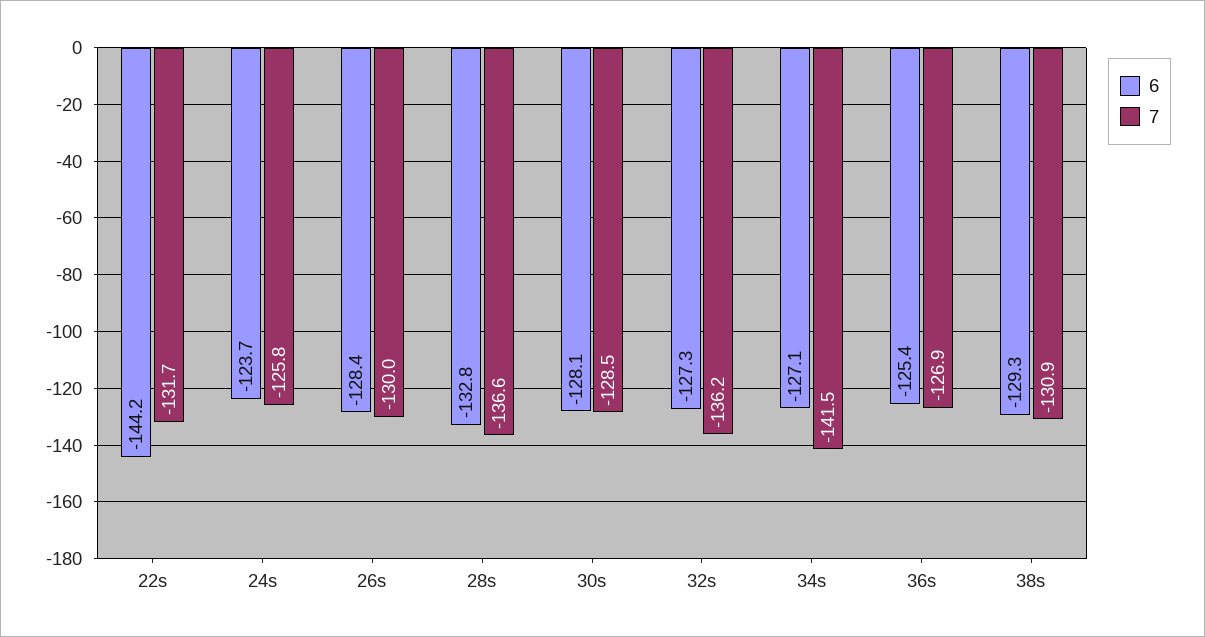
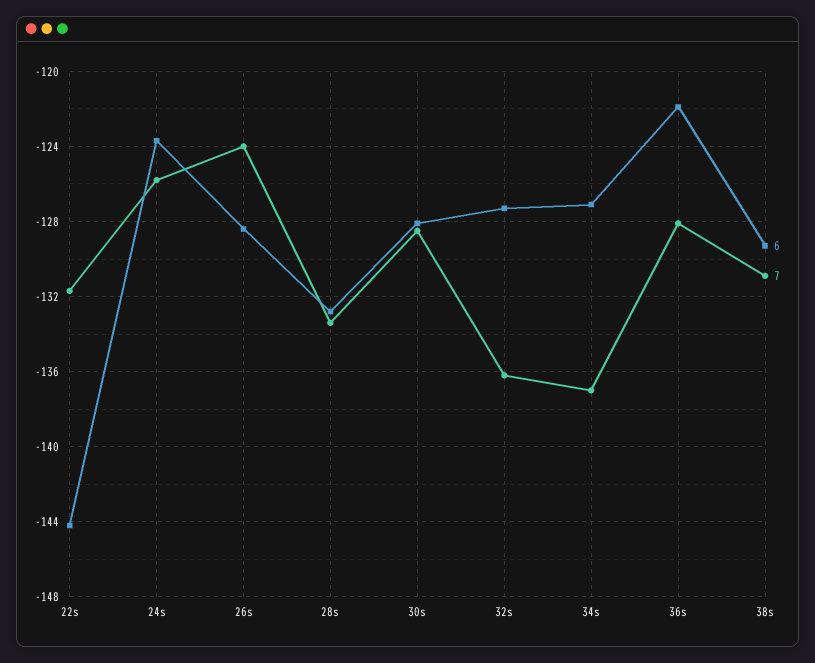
  {
    "6": {
      "22s": -144.2,
      "24s": -123.7,
      "26s": -128.4,
      "28s": -132.8,
      "30s": -128.1,
      "32s": -127.3,
      "34s": -127.1,
-     "36s": -125.4,
+     "36s": -122,
      "38s": -129.3
    },
    "7": {
      "22s": -131.7,
      "24s": -125.8,
-     "26s": -130,
+     "26s": -124,
-     "28s": -136.6,
+     "28s": -133.5,
      "30s": -128.5,
      "32s": -136.2,
-     "34s": -141.5,
+     "34s": -137,
-     "36s": -126.9,
+     "36s": -128,
      "38s": -130.9
    }
  }

